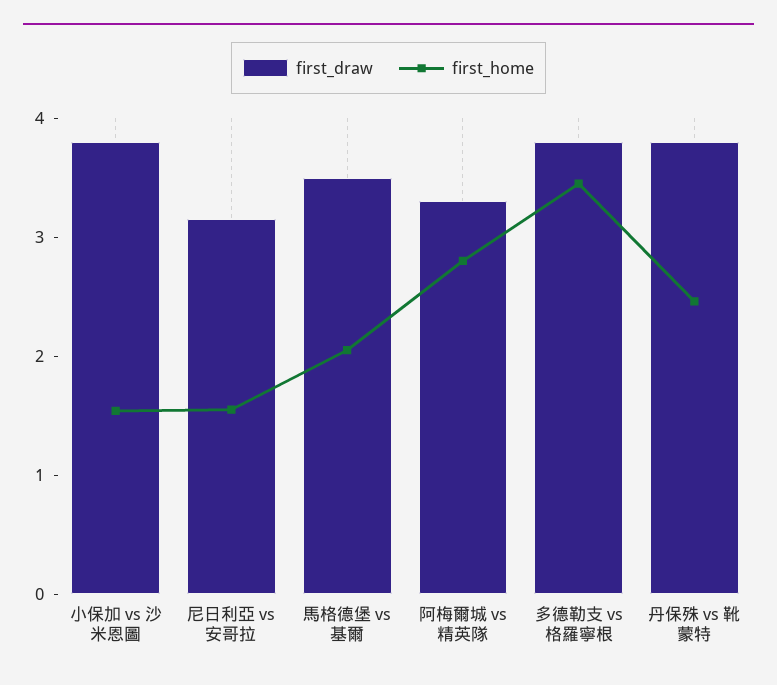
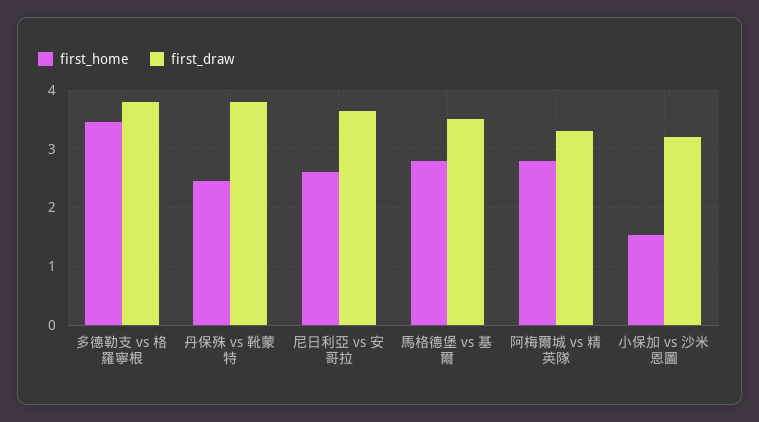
  {
    "first_draw": {
-     "小保加 vs 沙米恩圖": 3.8,
+     "小保加 vs 沙米恩圖": 3.2,
-     "尼日利亞 vs 安哥拉": 3.2,
+     "尼日利亞 vs 安哥拉": 3.6,
      "馬格德堡 vs 基爾": 3.6,
      "阿梅爾城 vs 精英隊": 3.4,
      "多德勒支 vs 格羅寧根": 3.8,
      "丹保殊 vs 靴蒙特": 3.8
    },
    "first_home": {
      "小保加 vs 沙米恩圖": 1.6,
-     "尼日利亞 vs 安哥拉": 1.6,
+     "尼日利亞 vs 安哥拉": 2.6,
-     "馬格德堡 vs 基爾": 2,
+     "馬格德堡 vs 基爾": 2.8,
      "阿梅爾城 vs 精英隊": 2.8,
      "多德勒支 vs 格羅寧根": 3.4,
      "丹保殊 vs 靴蒙特": 2.4
    }
  }

